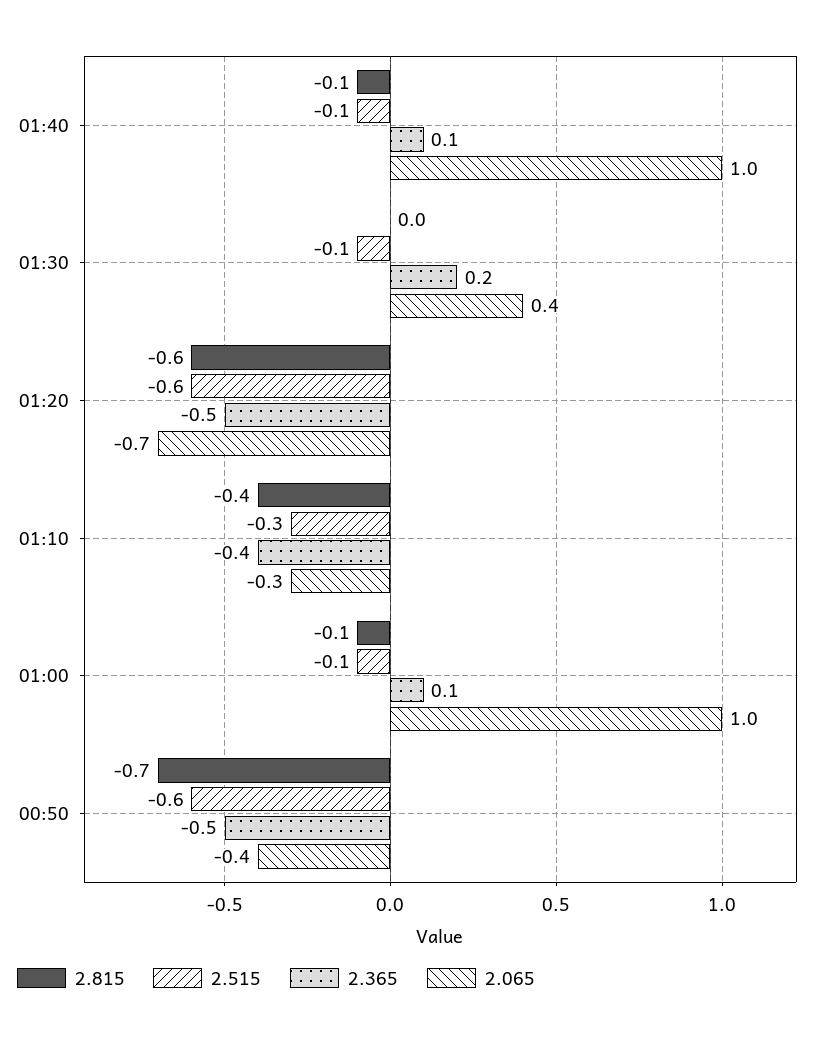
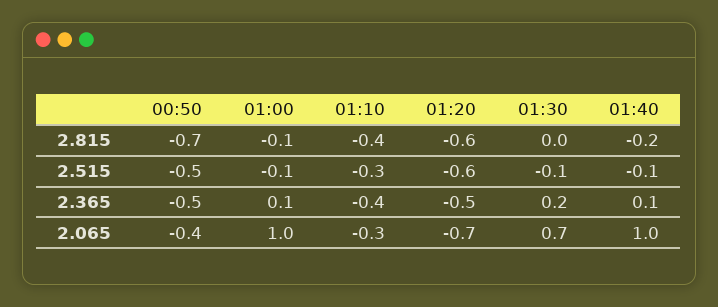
  {
    "2.815": {
-     "01:40": -0.1,
+     "01:40": -0.2,
      "01:30": 0,
      "01:20": -0.6,
      "01:10": -0.4,
      "01:00": -0.1,
      "00:50": -0.7
    },
    "2.515": {
      "01:40": -0.1,
      "01:30": -0.1,
      "01:20": -0.6,
      "01:10": -0.3,
      "01:00": -0.1,
-     "00:50": -0.6
+     "00:50": -0.5
    },
    "2.365": {
      "01:40": 0.1,
      "01:30": 0.2,
      "01:20": -0.5,
      "01:10": -0.4,
      "01:00": 0.1,
      "00:50": -0.5
    },
    "2.065": {
      "01:40": 1,
-     "01:30": 0.4,
+     "01:30": 0.7,
      "01:20": -0.7,
      "01:10": -0.3,
      "01:00": 1,
      "00:50": -0.4
    }
  }

